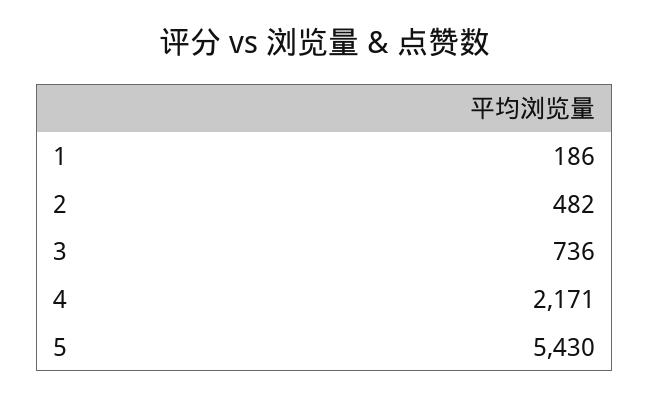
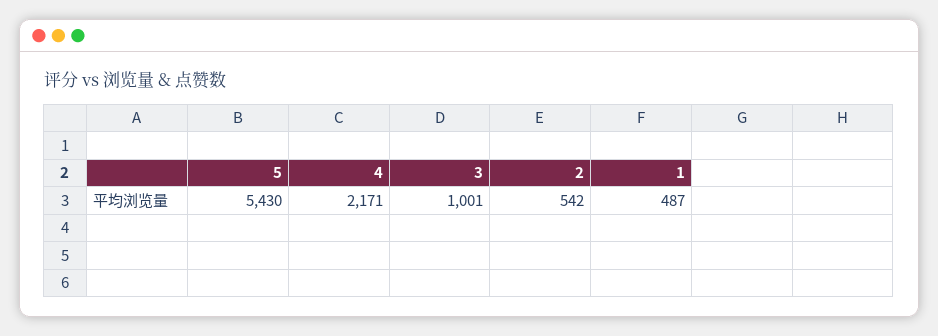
  {
-   "1": 186,
+   "1": 487,
-   "2": 482,
+   "2": 542,
-   "3": 736,
+   "3": 1001,
    "4": 2171,
    "5": 5430
  }

